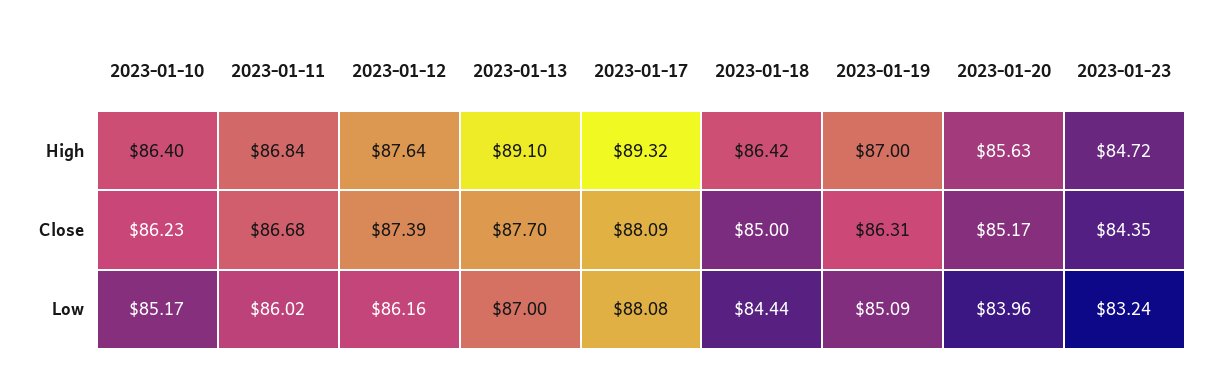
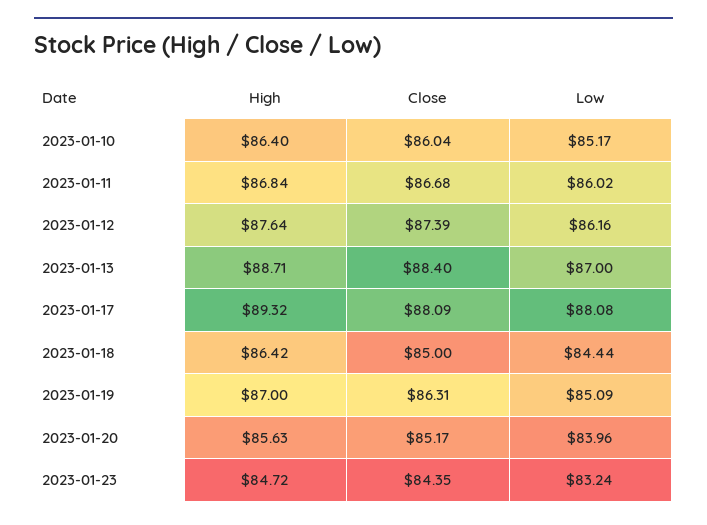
  {
    "2023-01-10": {
      "High": 86.4,
-     "Close": 86.23,
+     "Close": 86.04,
      "Low": 85.17
    },
    "2023-01-11": {
      "High": 86.84,
      "Close": 86.68,
      "Low": 86.02
    },
    "2023-01-12": {
      "High": 87.64,
      "Close": 87.39,
      "Low": 86.16
    },
    "2023-01-13": {
-     "High": 89.1,
+     "High": 88.71,
-     "Close": 87.7,
+     "Close": 88.4,
      "Low": 87
    },
    "2023-01-17": {
      "High": 89.32,
      "Close": 88.09,
      "Low": 88.08
    },
    "2023-01-18": {
      "High": 86.42,
      "Close": 85,
      "Low": 84.44
    },
    "2023-01-19": {
      "High": 87,
      "Close": 86.31,
      "Low": 85.09
    },
    "2023-01-20": {
      "High": 85.63,
      "Close": 85.17,
      "Low": 83.96
    },
    "2023-01-23": {
      "High": 84.72,
      "Close": 84.35,
      "Low": 83.24
    }
  }

